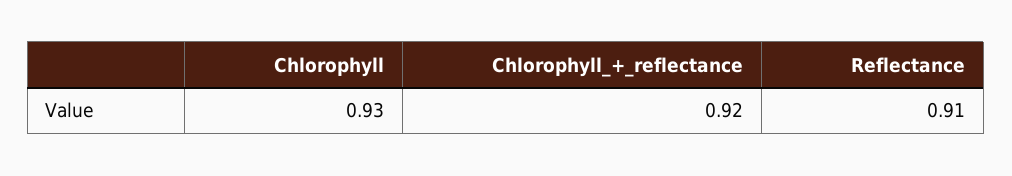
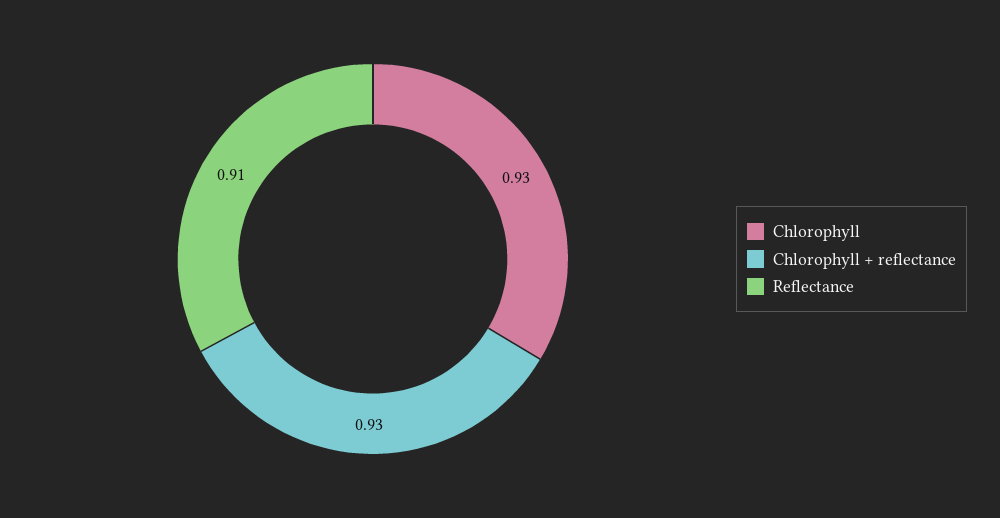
  {
    "Chlorophyll": 0.93,
-   "Chlorophyll_+_reflectance": 0.92,
+   "Chlorophyll_+_reflectance": 0.93,
    "Reflectance": 0.91
  }

